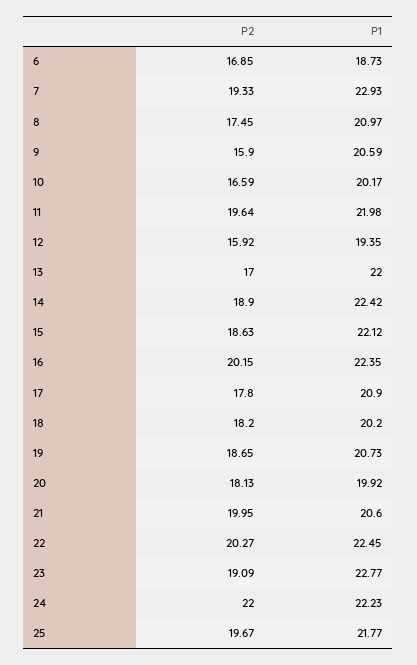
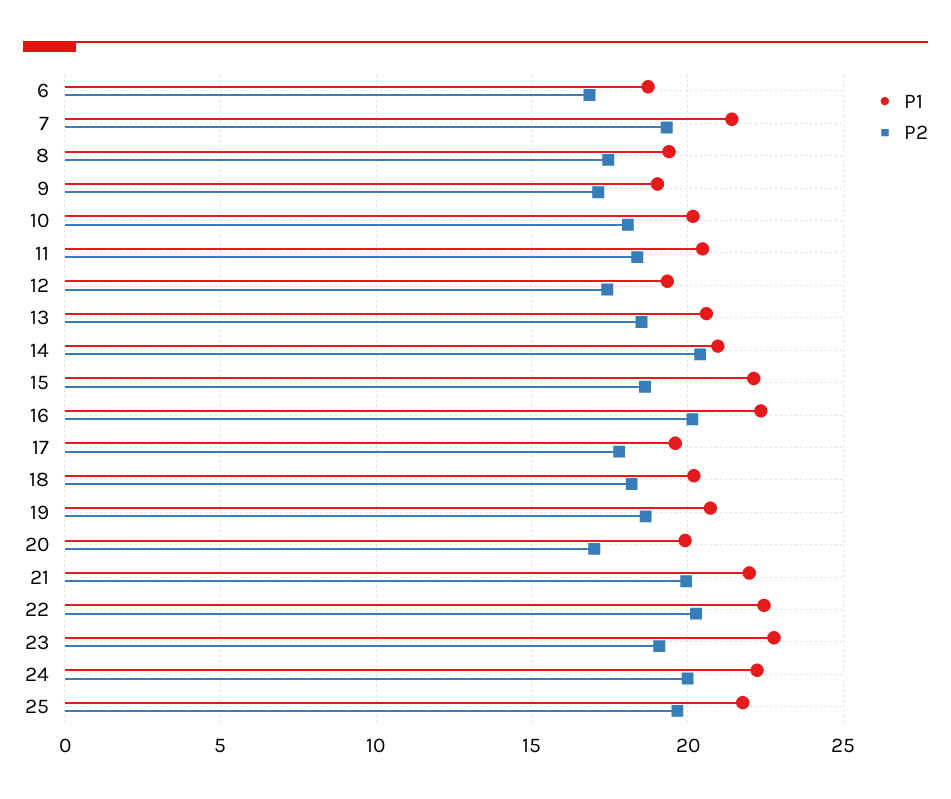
  {
    "P2": {
      "6": 16.85,
      "7": 19.33,
      "8": 17.45,
-     "9": 15.9,
+     "9": 17,
-     "10": 16.59,
+     "10": 18,
-     "11": 19.64,
+     "11": 18.5,
-     "12": 15.92,
+     "12": 17.5,
-     "13": 17,
+     "13": 18.5,
-     "14": 18.9,
+     "14": 20.5,
      "15": 18.63,
      "16": 20.15,
      "17": 17.8,
      "18": 18.2,
      "19": 18.65,
-     "20": 18.13,
+     "20": 17,
      "21": 19.95,
      "22": 20.27,
      "23": 19.09,
-     "24": 22,
+     "24": 20,
      "25": 19.67
    },
    "P1": {
      "6": 18.73,
-     "7": 22.93,
+     "7": 21.5,
-     "8": 20.97,
+     "8": 19.5,
-     "9": 20.59,
+     "9": 19,
      "10": 20.17,
-     "11": 21.98,
+     "11": 20.5,
      "12": 19.35,
-     "13": 22,
+     "13": 20.5,
-     "14": 22.42,
+     "14": 21,
      "15": 22.12,
      "16": 22.35,
-     "17": 20.9,
+     "17": 19.5,
      "18": 20.2,
      "19": 20.73,
      "20": 19.92,
-     "21": 20.6,
+     "21": 22,
      "22": 22.45,
      "23": 22.77,
      "24": 22.23,
      "25": 21.77
    }
  }

